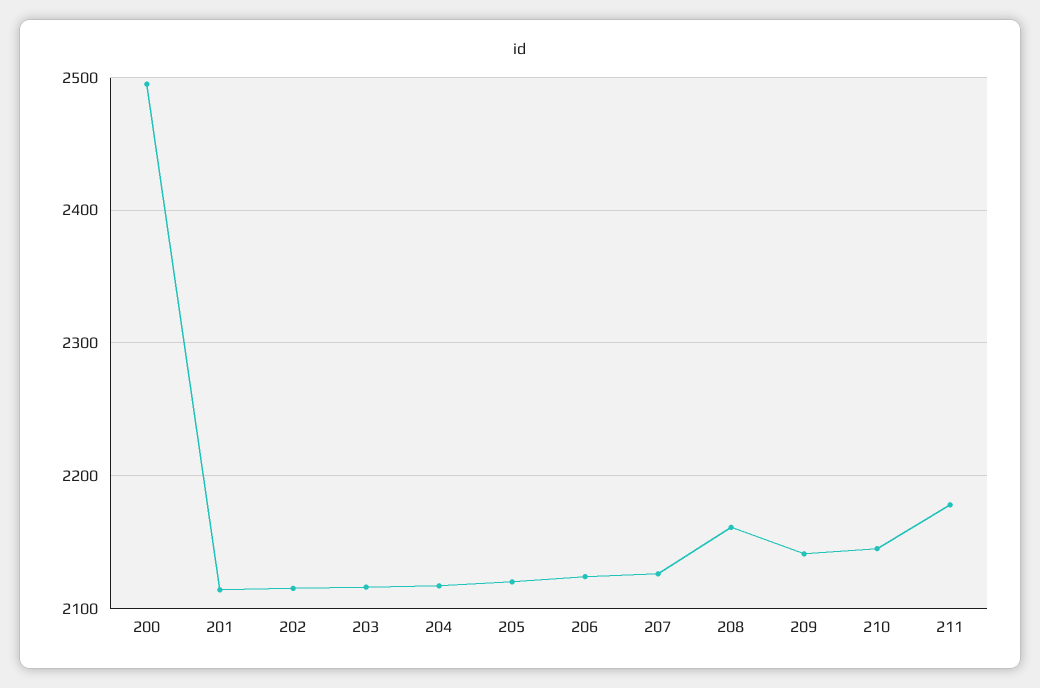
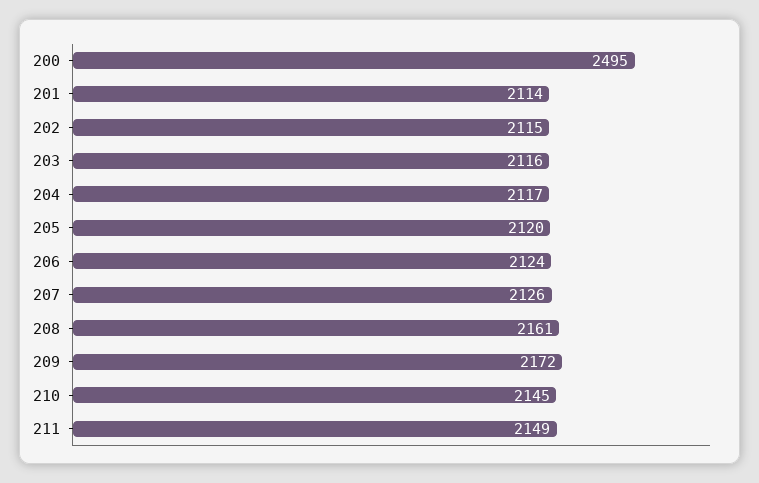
  {
    "200": 2495,
    "201": 2114,
    "202": 2115,
    "203": 2116,
    "204": 2117,
    "205": 2120,
    "206": 2124,
    "207": 2126,
    "208": 2161,
-   "209": 2140,
+   "209": 2172,
    "210": 2145,
-   "211": 2180
+   "211": 2149
  }

